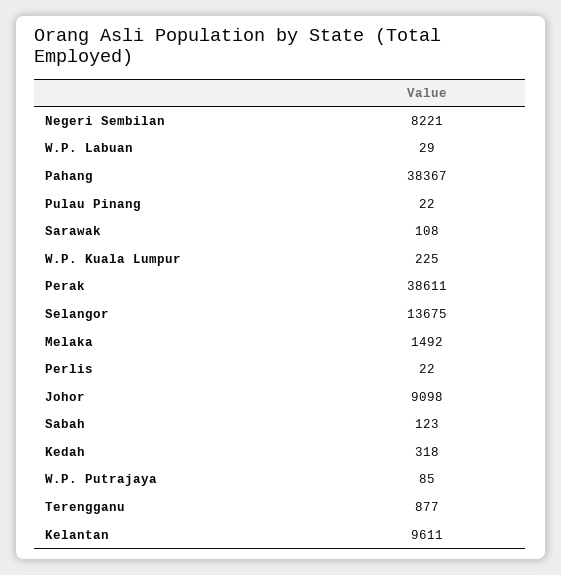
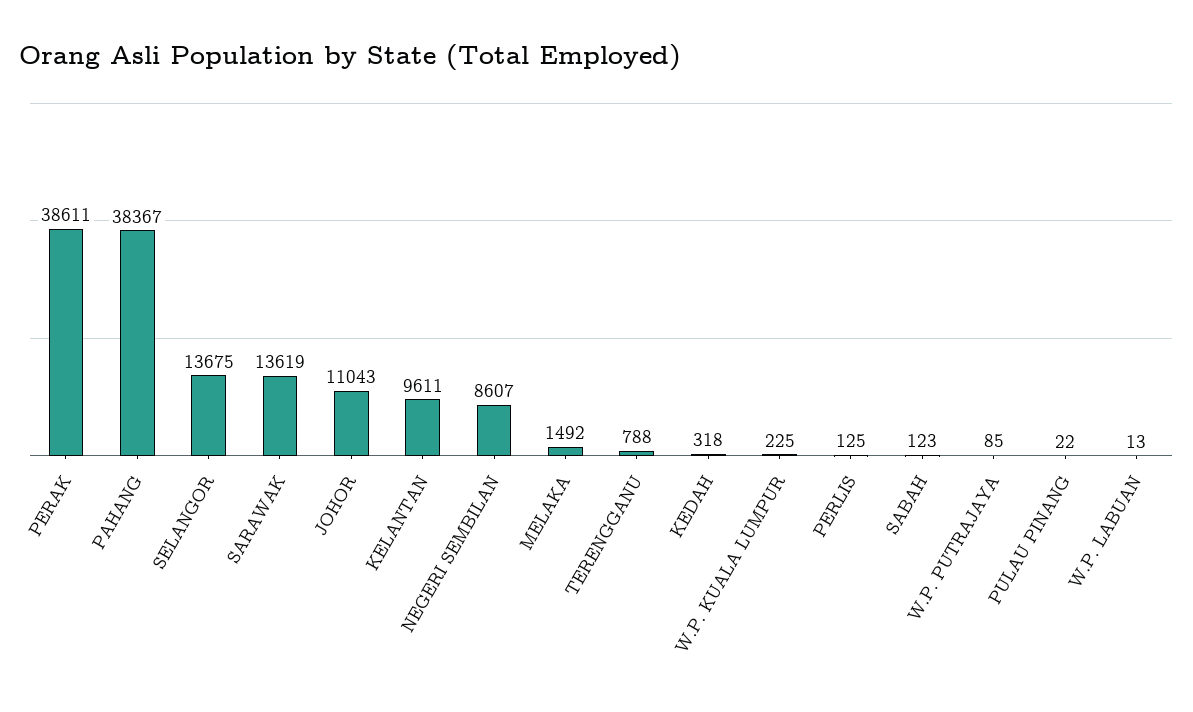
  {
-   "Negeri Sembilan": 8221,
+   "Negeri Sembilan": 8607,
-   "W.P. Labuan": 29,
+   "W.P. Labuan": 13,
    "Pahang": 38367,
    "Pulau Pinang": 22,
-   "Sarawak": 108,
+   "Sarawak": 13619,
    "W.P. Kuala Lumpur": 225,
    "Perak": 38611,
    "Selangor": 13675,
    "Melaka": 1492,
-   "Perlis": 22,
+   "Perlis": 125,
-   "Johor": 9098,
+   "Johor": 11043,
    "Sabah": 123,
    "Kedah": 318,
    "W.P. Putrajaya": 85,
-   "Terengganu": 877,
+   "Terengganu": 788,
    "Kelantan": 9611
  }

